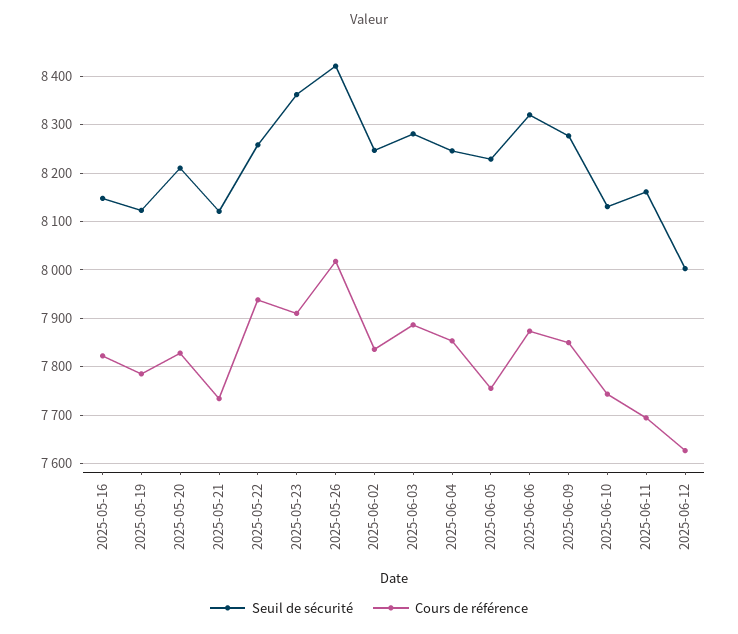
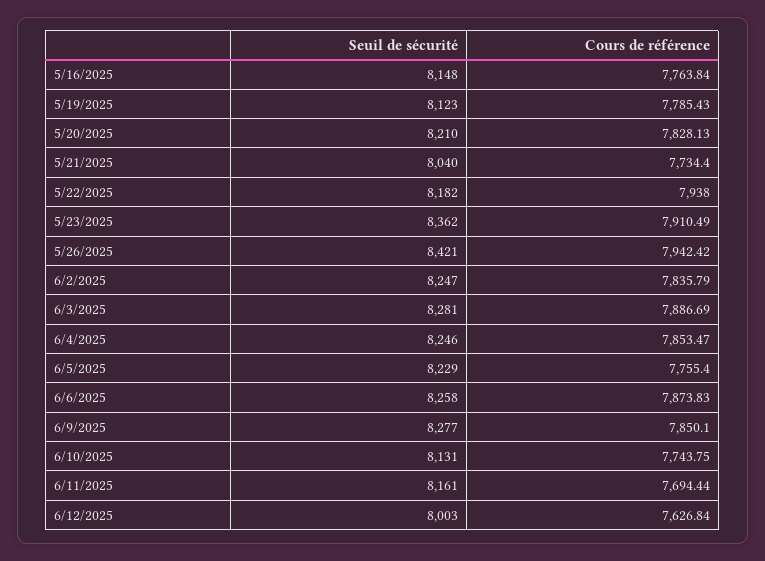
  {
    "Seuil de sécurité": {
      "2025-05-16": 8148,
      "2025-05-19": 8123,
      "2025-05-20": 8210,
-     "2025-05-21": 8120,
+     "2025-05-21": 8040,
-     "2025-05-22": 8260,
+     "2025-05-22": 8182,
      "2025-05-23": 8362,
      "2025-05-26": 8421,
      "2025-06-02": 8247,
      "2025-06-03": 8281,
      "2025-06-04": 8246,
      "2025-06-05": 8229,
-     "2025-06-06": 8320,
+     "2025-06-06": 8258,
      "2025-06-09": 8277,
      "2025-06-10": 8131,
      "2025-06-11": 8161,
      "2025-06-12": 8003
    },
    "Cours de référence": {
-     "2025-05-16": 7820,
+     "2025-05-16": 7763.84,
      "2025-05-19": 7785.43,
      "2025-05-20": 7828.13,
      "2025-05-21": 7734.4,
      "2025-05-22": 7938,
      "2025-05-23": 7910.49,
-     "2025-05-26": 8020,
+     "2025-05-26": 7942.42,
      "2025-06-02": 7835.79,
      "2025-06-03": 7886.69,
      "2025-06-04": 7853.47,
      "2025-06-05": 7755.4,
      "2025-06-06": 7873.83,
      "2025-06-09": 7850.1,
      "2025-06-10": 7743.75,
      "2025-06-11": 7694.44,
      "2025-06-12": 7626.84
    }
  }

